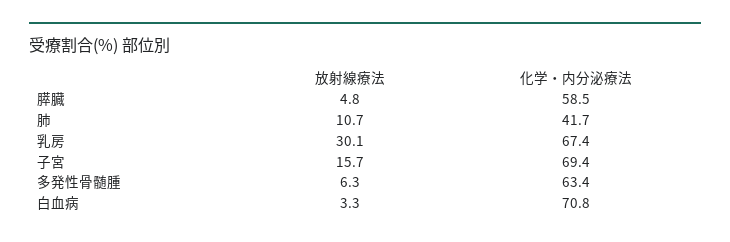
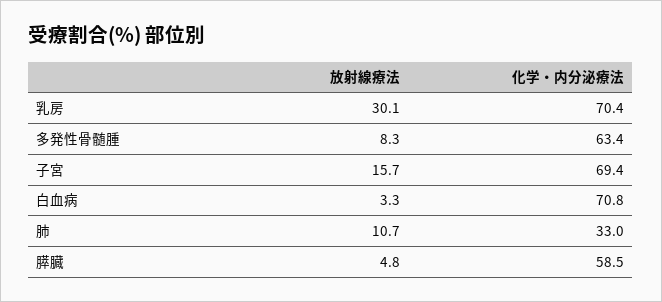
  {
    "放射線療法": {
      "膵臓": 4.8,
      "肺": 10.7,
      "乳房": 30.1,
      "子宮": 15.7,
-     "多発性骨髄腫": 6.3,
+     "多発性骨髄腫": 8.3,
      "白血病": 3.3
    },
    "化学・内分泌療法": {
      "膵臓": 58.5,
-     "肺": 41.7,
+     "肺": 33,
-     "乳房": 67.4,
+     "乳房": 70.4,
      "子宮": 69.4,
      "多発性骨髄腫": 63.4,
      "白血病": 70.8
    }
  }

